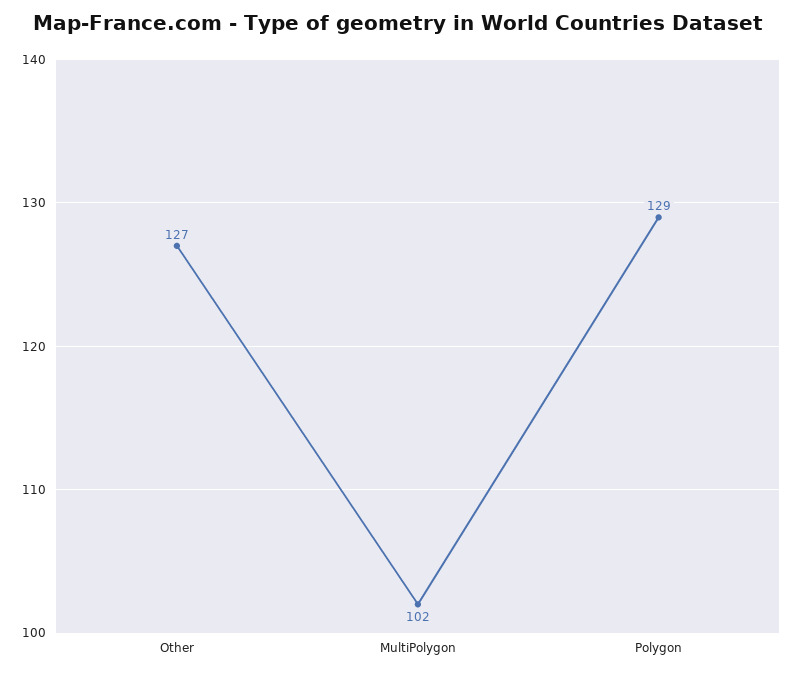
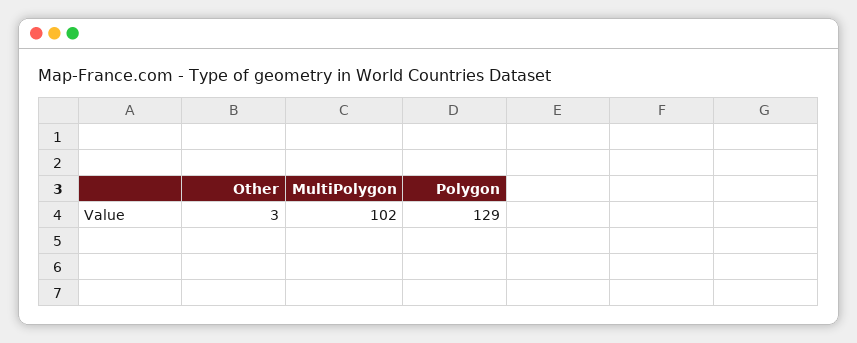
  {
-   "Other": 127,
+   "Other": 3,
    "MultiPolygon": 102,
    "Polygon": 129
  }

